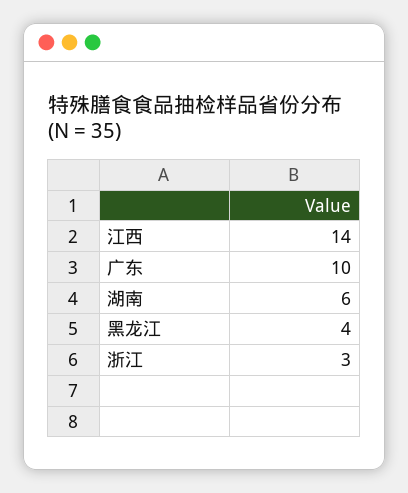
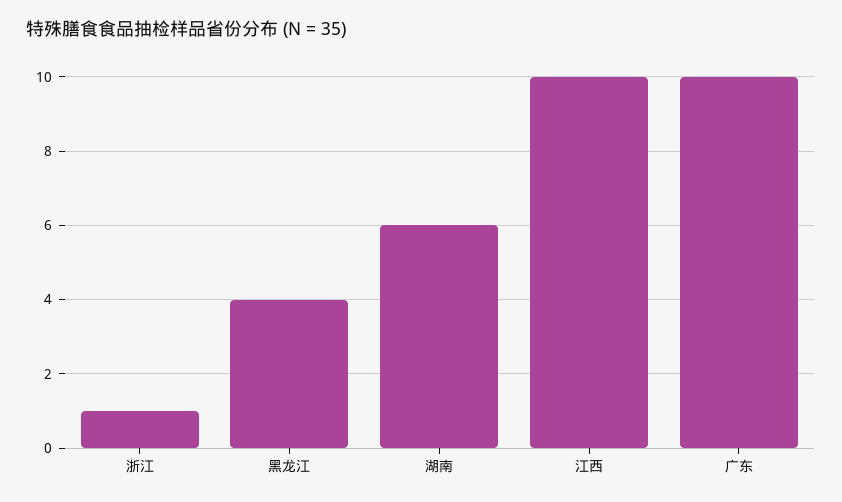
  {
-   "江西": 14,
+   "江西": 10,
    "广东": 10,
    "湖南": 6,
    "黑龙江": 4,
-   "浙江": 3
+   "浙江": 1
  }

